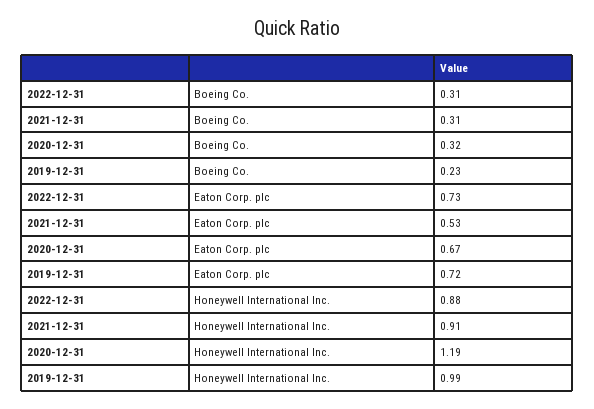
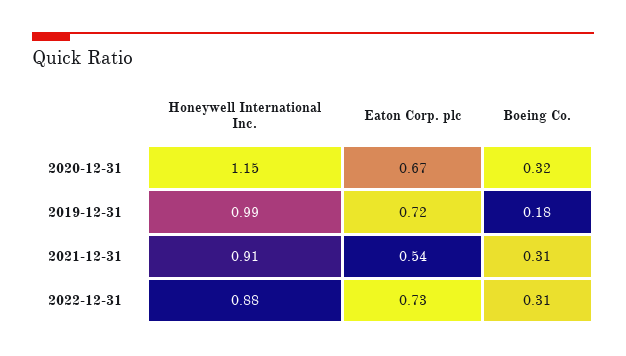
  {
    "2022-12-31": {
      "Boeing Co.": 0.31,
      "Eaton Corp. plc": 0.73,
      "Honeywell International Inc.": 0.88
    },
    "2021-12-31": {
      "Boeing Co.": 0.31,
-     "Eaton Corp. plc": 0.53,
+     "Eaton Corp. plc": 0.54,
      "Honeywell International Inc.": 0.91
    },
    "2020-12-31": {
      "Boeing Co.": 0.32,
      "Eaton Corp. plc": 0.67,
-     "Honeywell International Inc.": 1.19
+     "Honeywell International Inc.": 1.15
    },
    "2019-12-31": {
-     "Boeing Co.": 0.23,
+     "Boeing Co.": 0.18,
      "Eaton Corp. plc": 0.72,
      "Honeywell International Inc.": 0.99
    }
  }

